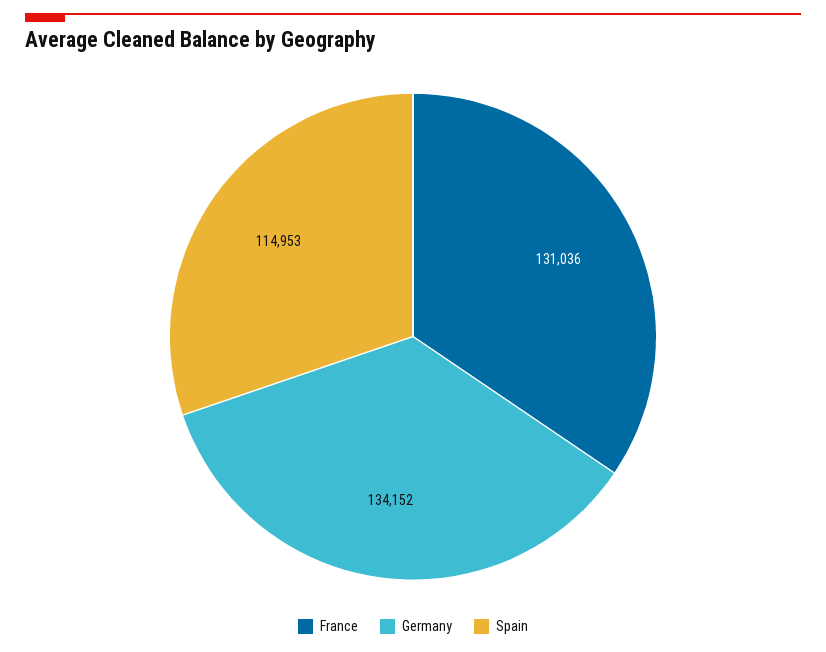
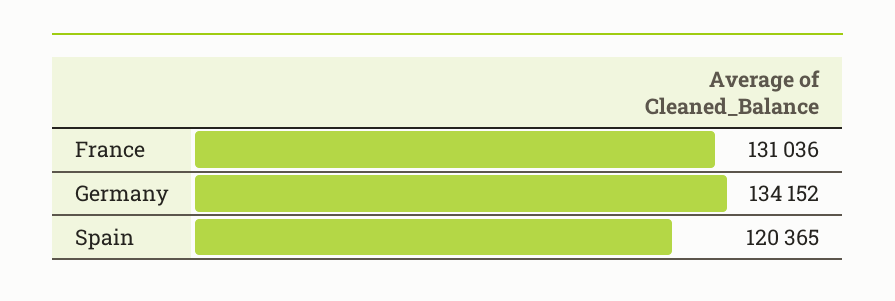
  {
    "France": 131036,
    "Germany": 134152,
-   "Spain": 114953
+   "Spain": 120365
  }

